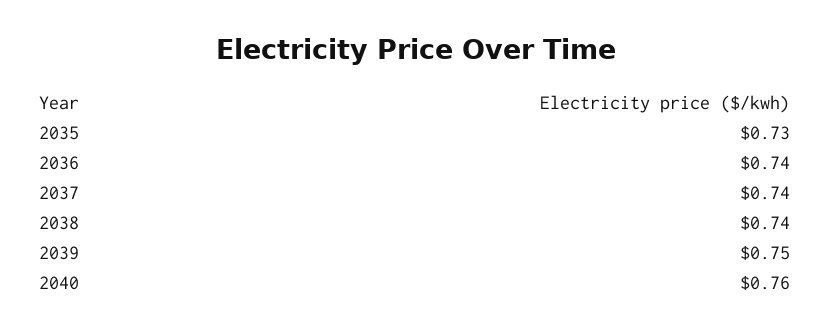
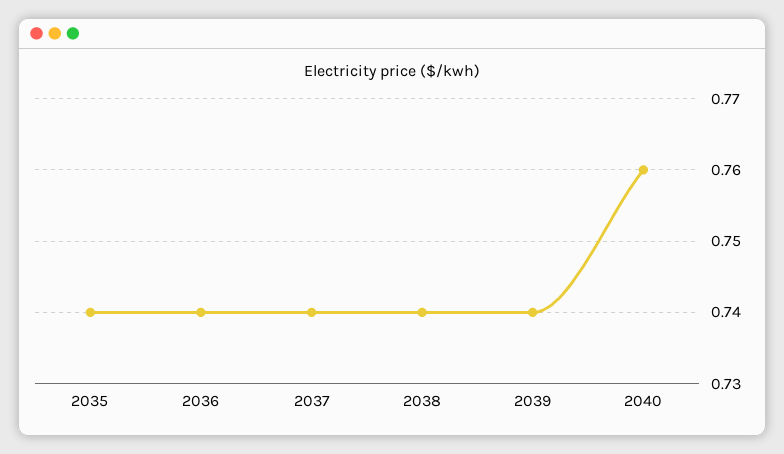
  {
-   "2035": 0.73,
+   "2035": 0.74,
    "2036": 0.74,
    "2037": 0.74,
    "2038": 0.74,
-   "2039": 0.75,
+   "2039": 0.74,
    "2040": 0.76
  }

